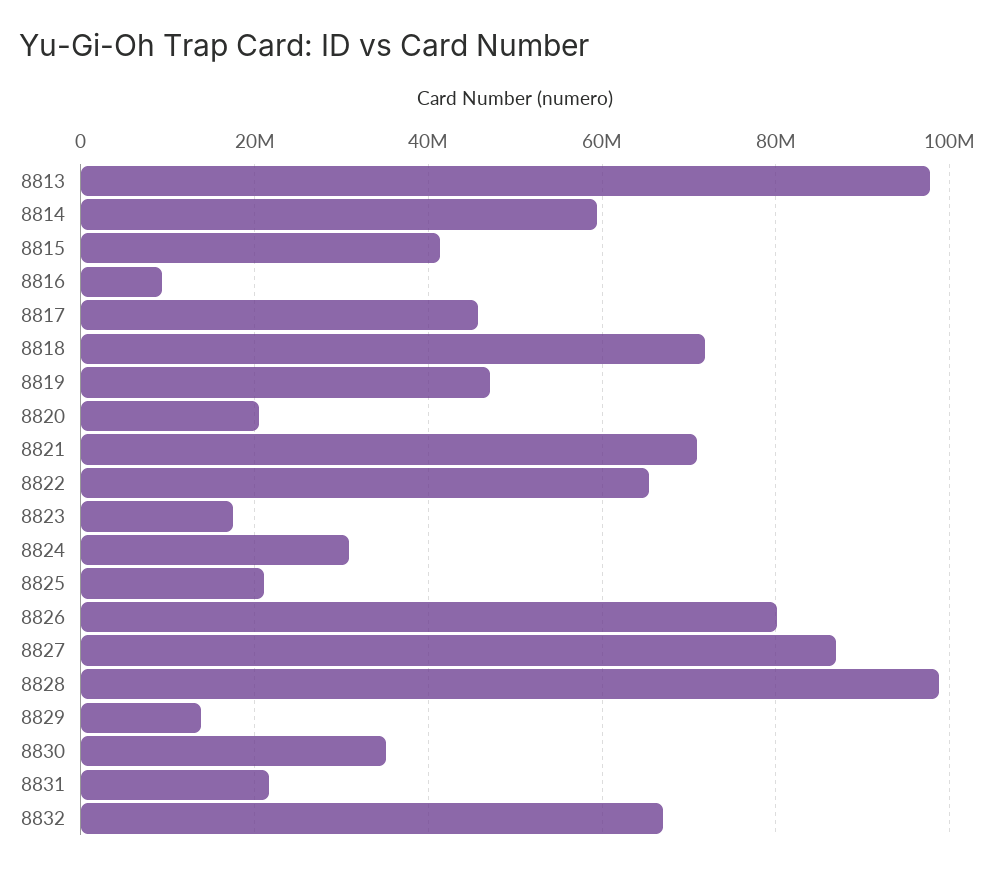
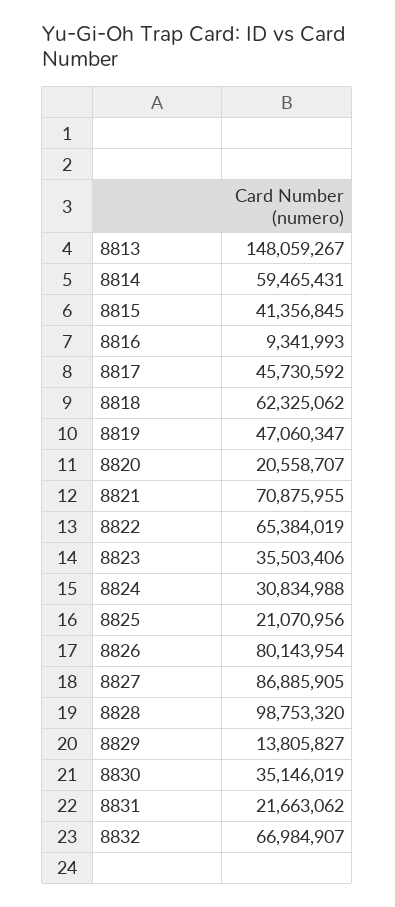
  {
-   "8813": 98000000,
+   "8813": 148059267,
    "8814": 59465431,
    "8815": 41356845,
    "8816": 9341993,
    "8817": 45730592,
-   "8818": 72000000,
+   "8818": 62325062,
    "8819": 47060347,
    "8820": 20558707,
    "8821": 70875955,
    "8822": 65384019,
-   "8823": 18000000,
+   "8823": 35503406,
    "8824": 30834988,
    "8825": 21070956,
    "8826": 80143954,
    "8827": 86885905,
    "8828": 98753320,
    "8829": 13805827,
    "8830": 35146019,
    "8831": 21663062,
    "8832": 66984907
  }

